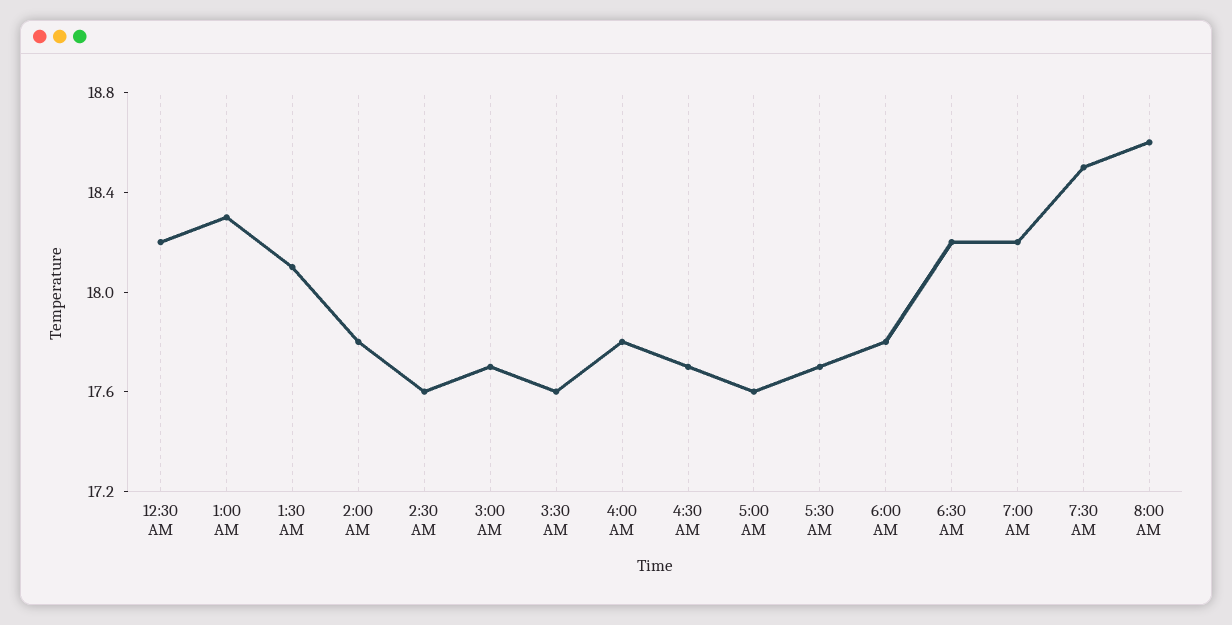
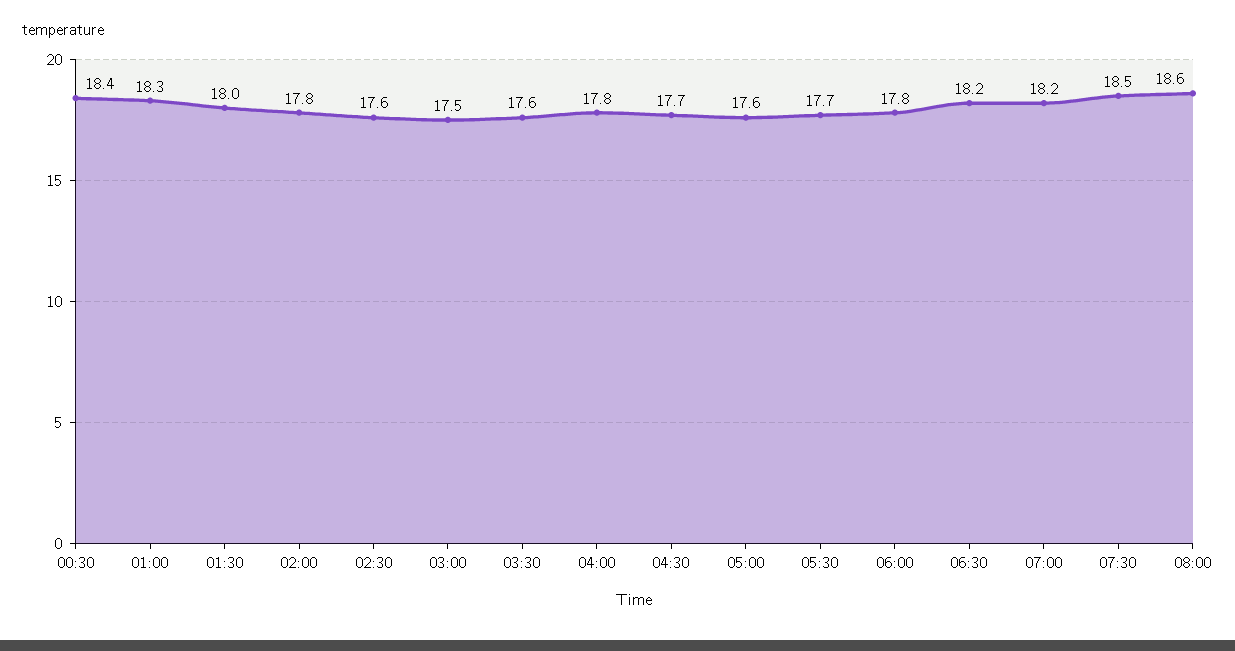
  {
-   "12:30 AM": 18.2,
+   "12:30 AM": 18.4,
    "1:00 AM": 18.3,
-   "1:30 AM": 18.1,
+   "1:30 AM": 18,
    "2:00 AM": 17.8,
    "2:30 AM": 17.6,
-   "3:00 AM": 17.7,
+   "3:00 AM": 17.5,
    "3:30 AM": 17.6,
    "4:00 AM": 17.8,
    "4:30 AM": 17.7,
    "5:00 AM": 17.6,
    "5:30 AM": 17.7,
    "6:00 AM": 17.8,
    "6:30 AM": 18.2,
    "7:00 AM": 18.2,
    "7:30 AM": 18.5,
    "8:00 AM": 18.6
  }

